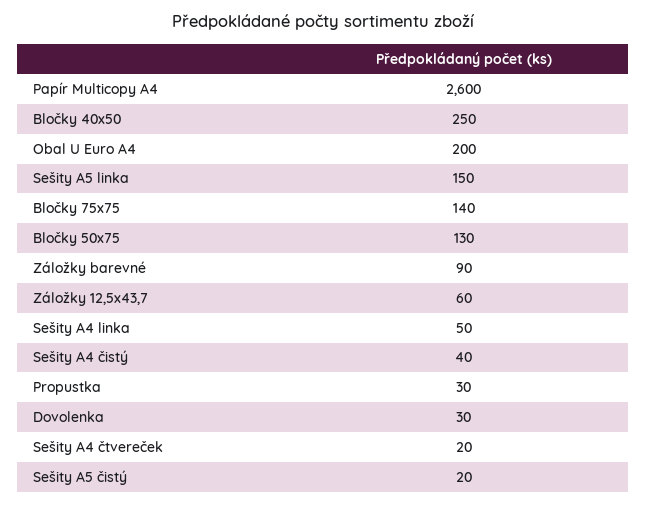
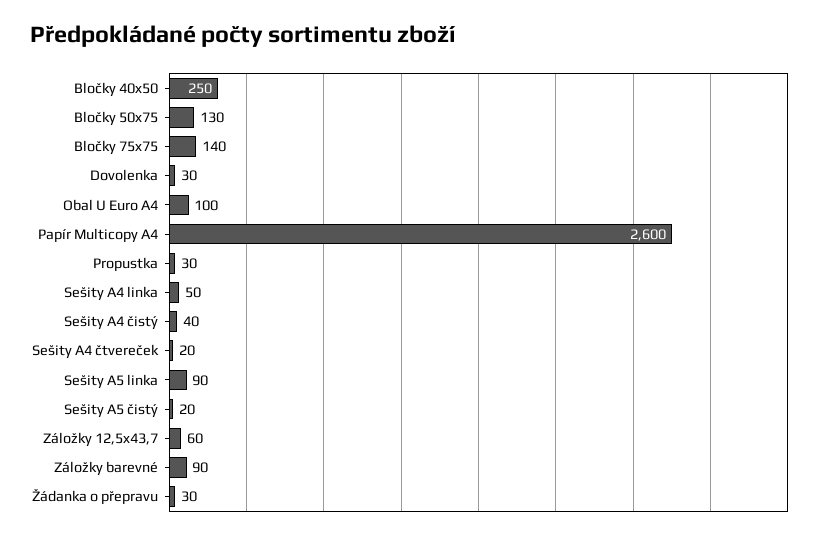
  {
    "Papír Multicopy A4": 2600,
    "Bločky 40x50": 250,
-   "Obal U Euro A4": 200,
+   "Obal U Euro A4": 100,
-   "Sešity A5 linka": 150,
+   "Sešity A5 linka": 90,
    "Bločky 75x75": 140,
    "Bločky 50x75": 130,
    "Záložky barevné": 90,
    "Záložky 12,5x43,7": 60,
    "Sešity A4 linka": 50,
    "Sešity A4 čistý": 40,
    "Propustka": 30,
    "Dovolenka": 30,
    "Sešity A4 čtvereček": 20,
-   "Sešity A5 čistý": 20
+   "Sešity A5 čistý": 20,
+   "Žádanka o přepravu": 30
  }

